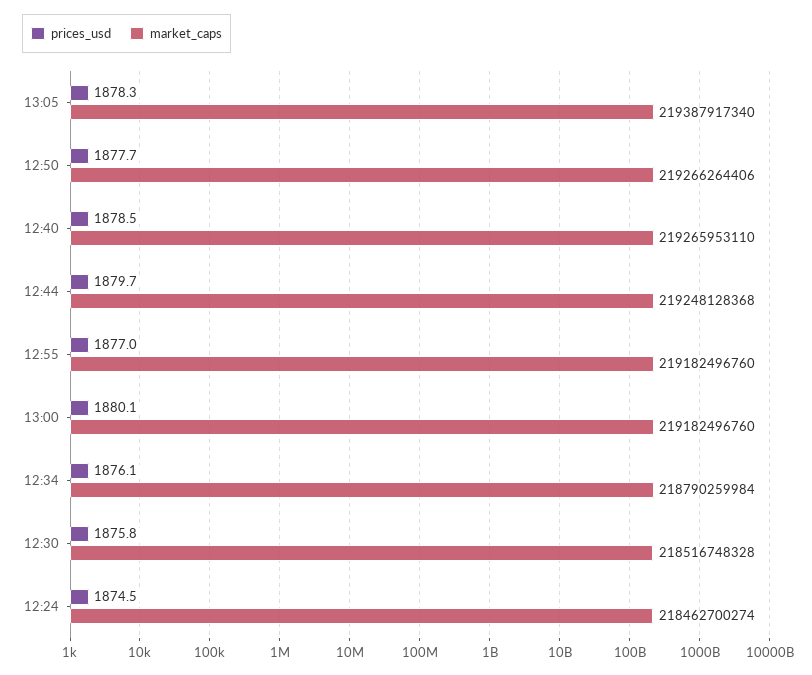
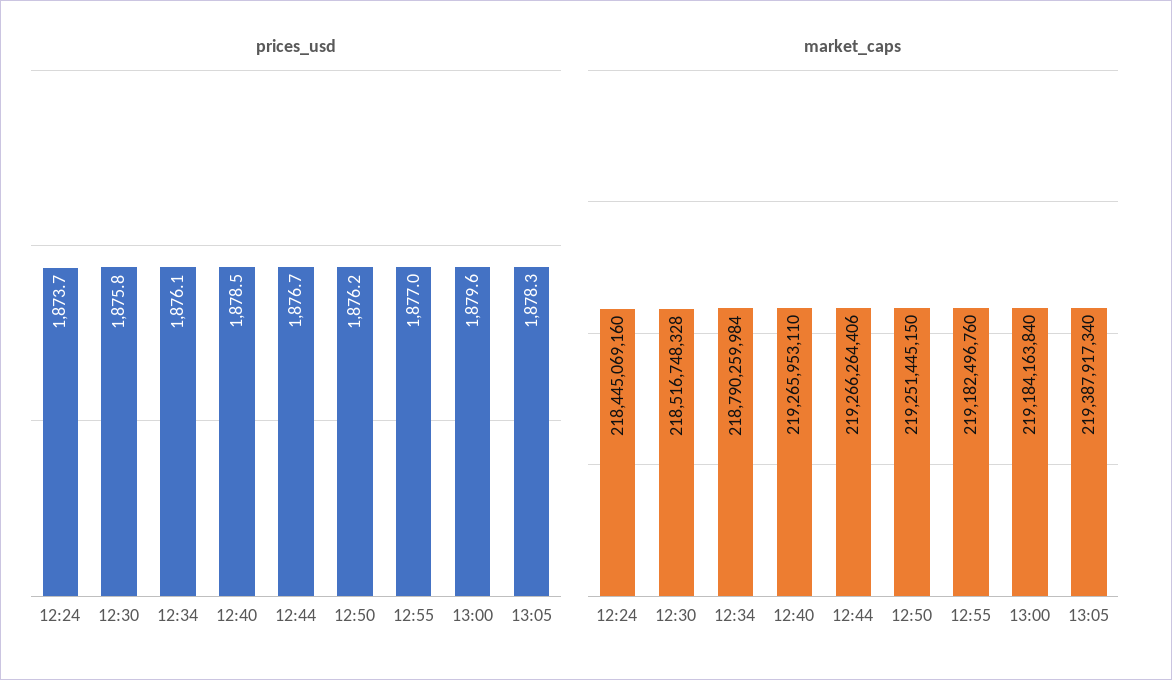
  {
    "prices_usd": {
      "13:05": 1878.3,
-     "12:50": 1877.7,
+     "12:50": 1876.2,
      "12:40": 1878.5,
-     "12:44": 1879.7,
+     "12:44": 1876.7,
      "12:55": 1877,
-     "13:00": 1880.1,
+     "13:00": 1879.6,
      "12:34": 1876.1,
      "12:30": 1875.8,
-     "12:24": 1874.5
+     "12:24": 1873.7
    },
    "market_caps": {
      "13:05": 219387917340,
-     "12:50": 219266264406,
+     "12:50": 219251445150,
      "12:40": 219265953110,
-     "12:44": 219248128368,
+     "12:44": 219266264406,
      "12:55": 219182496760,
-     "13:00": 219182496760,
+     "13:00": 219184163840,
      "12:34": 218790259984,
      "12:30": 218516748328,
-     "12:24": 218462700274
+     "12:24": 218445069160
    }
  }

